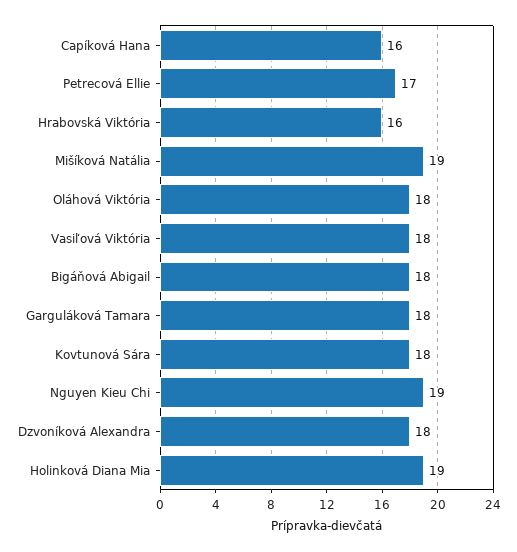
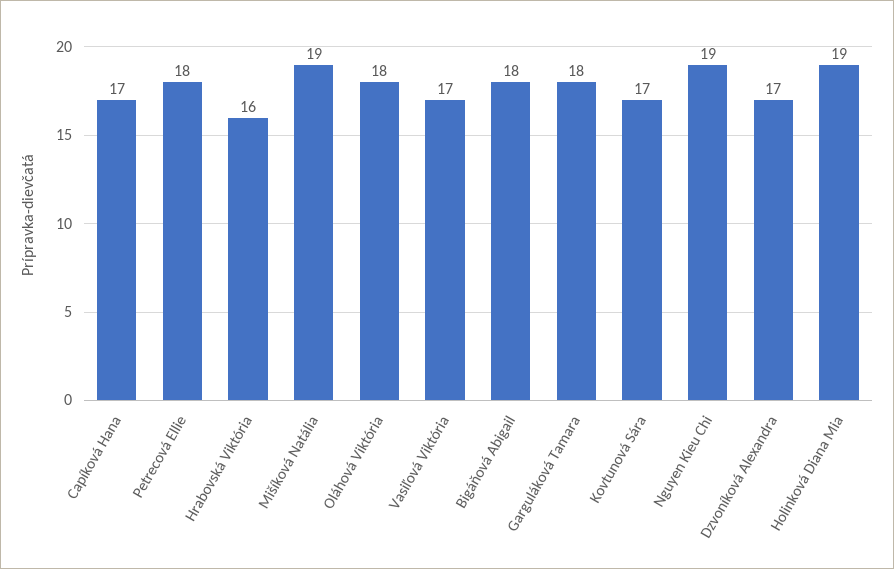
  {
-   "Capíková Hana": 16,
+   "Capíková Hana": 17,
-   "Petrecová Ellie": 17,
+   "Petrecová Ellie": 18,
    "Hrabovská Viktória": 16,
    "Mišíková Natália": 19,
    "Oláhová Viktória": 18,
-   "Vasiľová Viktória": 18,
+   "Vasiľová Viktória": 17,
    "Bigáňová Abigail": 18,
    "Garguláková Tamara": 18,
-   "Kovtunová Sára": 18,
+   "Kovtunová Sára": 17,
    "Nguyen Kieu Chi": 19,
-   "Dzvoníková Alexandra": 18,
+   "Dzvoníková Alexandra": 17,
    "Holinková Diana Mia": 19
  }

